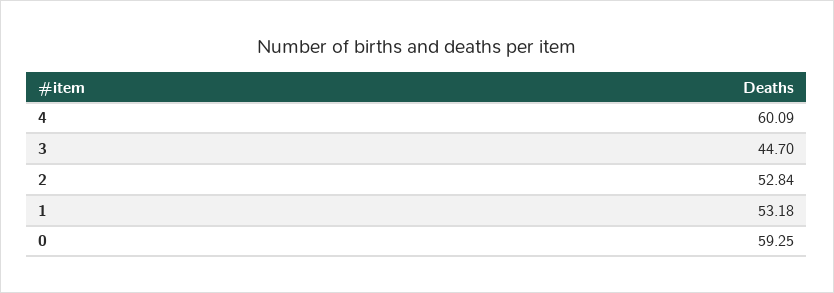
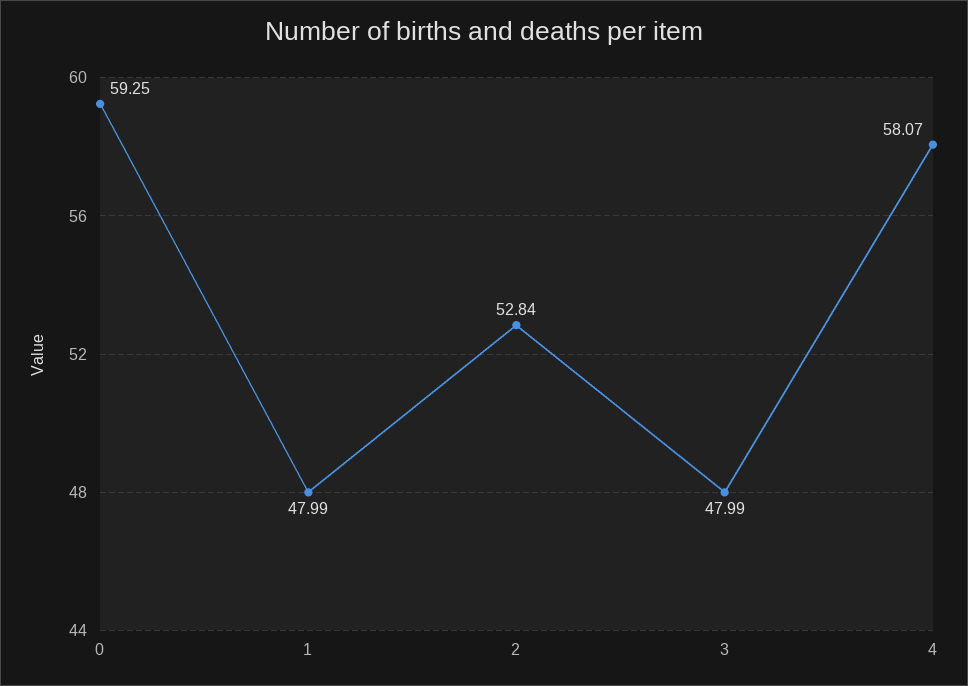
  {
-   "4": 60.09,
+   "4": 58.07,
-   "3": 44.7,
+   "3": 47.99,
    "2": 52.84,
-   "1": 53.18,
+   "1": 47.99,
    "0": 59.25
  }

